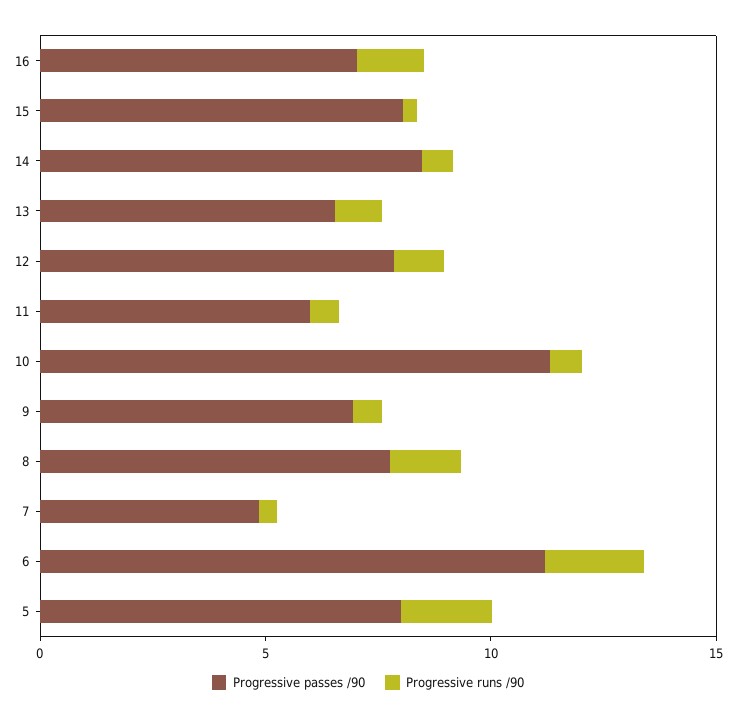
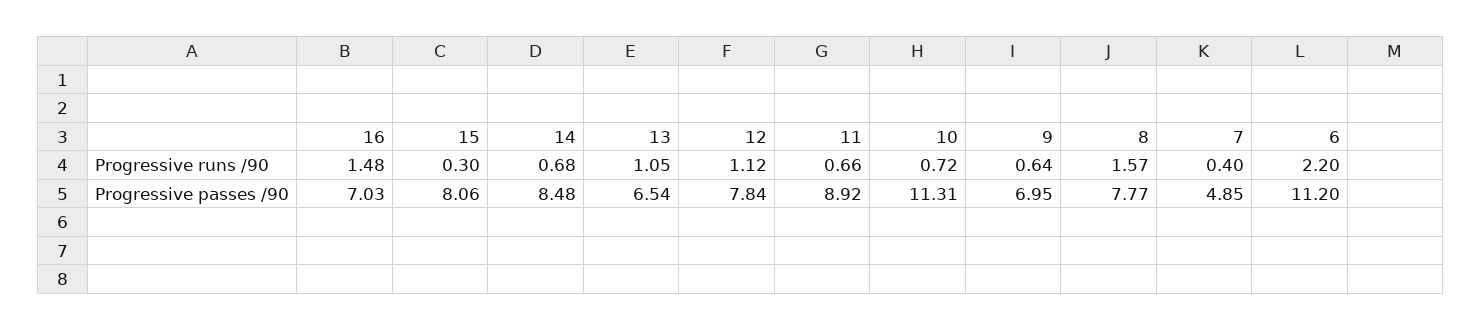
  {
    "Progressive passes /90": {
      "16": 7.03,
      "15": 8.06,
      "14": 8.48,
      "13": 6.54,
      "12": 7.84,
-     "11": 6,
+     "11": 8.92,
      "10": 11.31,
      "9": 6.95,
      "8": 7.77,
      "7": 4.85,
-     "6": 11.2,
+     "6": 11.2
-     "5": 8
    },
    "Progressive runs /90": {
      "16": 1.48,
      "15": 0.3,
      "14": 0.68,
      "13": 1.05,
      "12": 1.12,
      "11": 0.66,
      "10": 0.72,
      "9": 0.64,
      "8": 1.57,
      "7": 0.4,
-     "6": 2.2,
+     "6": 2.2
-     "5": 2
    }
  }

